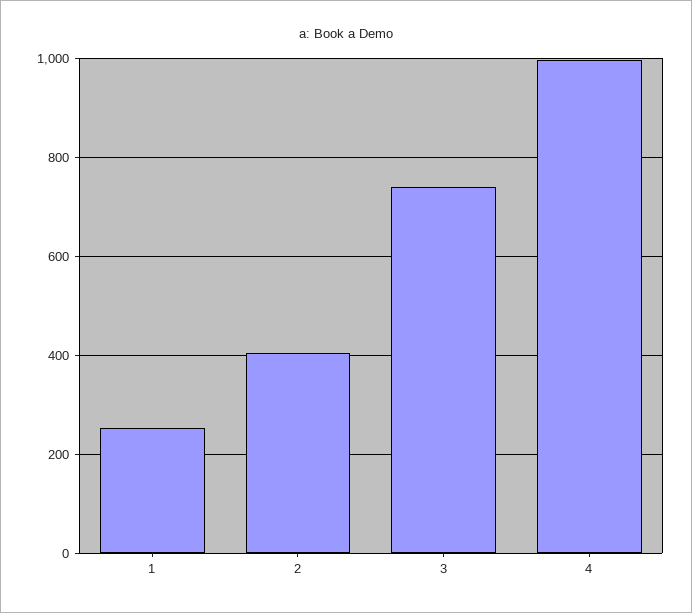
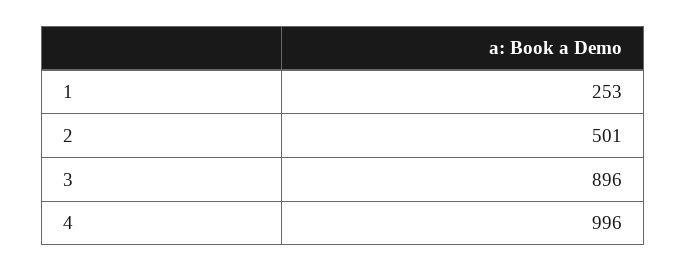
  {
    "1": 253,
-   "2": 400,
+   "2": 501,
-   "3": 740,
+   "3": 896,
    "4": 996
  }

